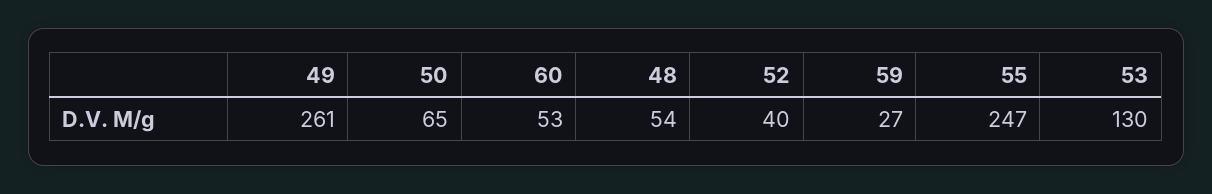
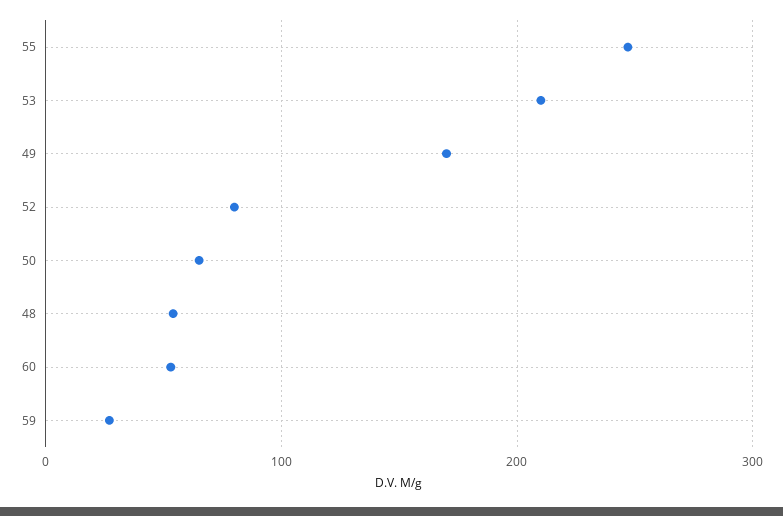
  {
-   "49": 261,
+   "49": 170,
    "50": 65,
    "60": 53,
    "48": 54,
-   "52": 40,
+   "52": 80,
    "59": 27,
    "55": 247,
-   "53": 130
+   "53": 210
  }

